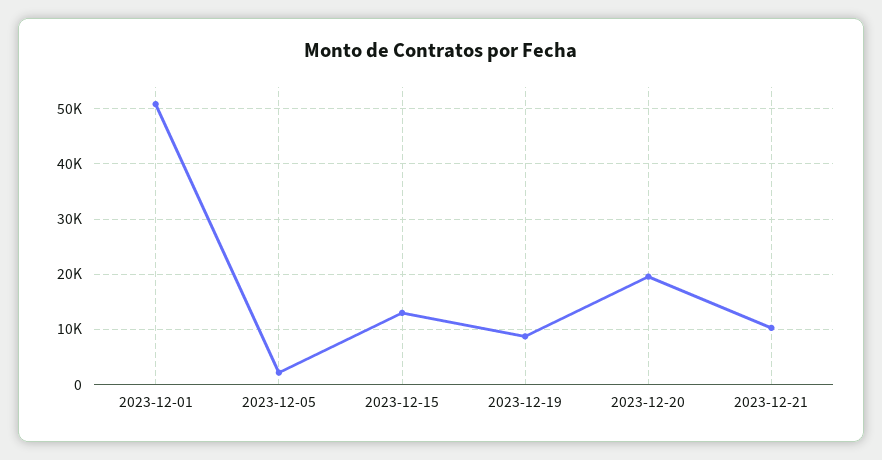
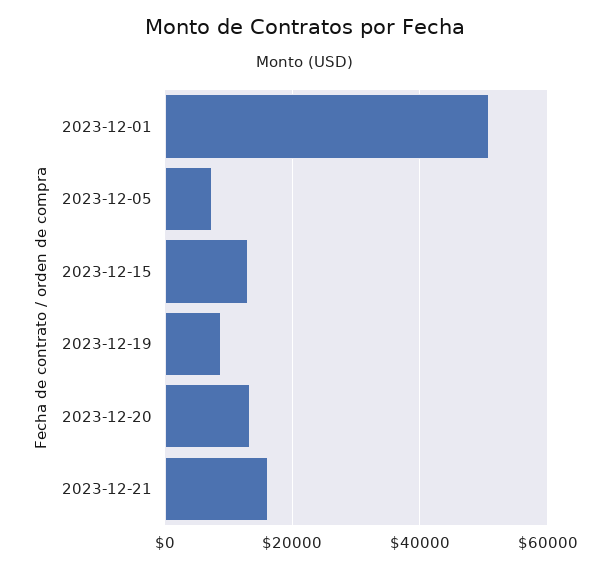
  {
    "2023-12-01": 50000,
-   "2023-12-05": 2000,
+   "2023-12-05": 8000,
    "2023-12-15": 12000,
    "2023-12-19": 8000,
-   "2023-12-20": 20000,
+   "2023-12-20": 14000,
-   "2023-12-21": 10000
+   "2023-12-21": 16000
  }

